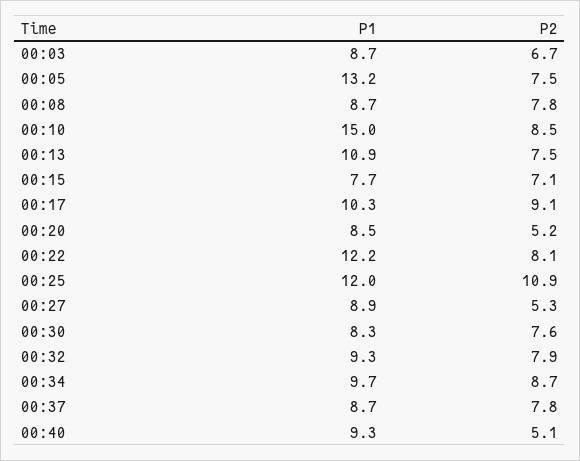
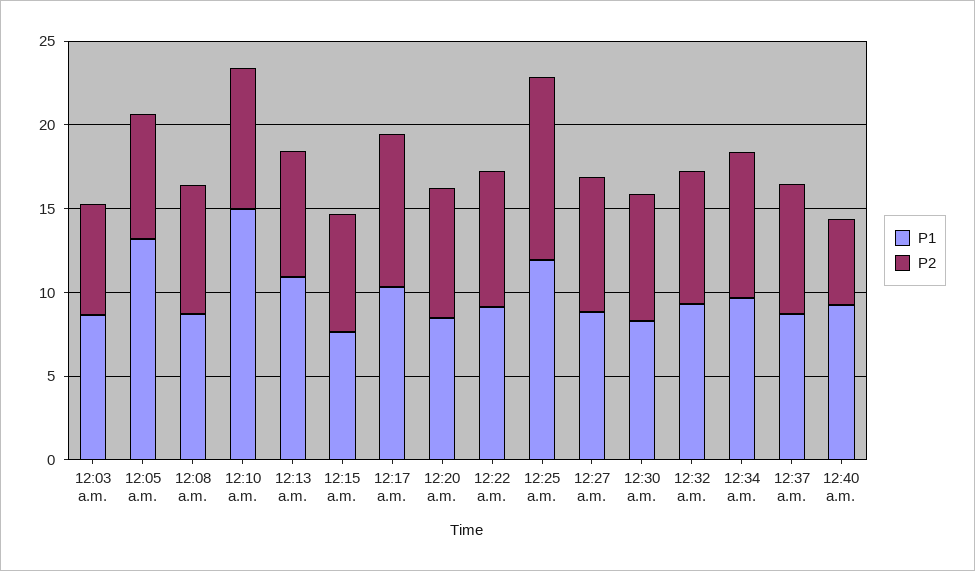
  {
    "P1": {
      "00:03": 8.7,
      "00:05": 13.2,
      "00:08": 8.7,
      "00:10": 15,
      "00:13": 10.9,
      "00:15": 7.7,
      "00:17": 10.3,
      "00:20": 8.5,
-     "00:22": 12.2,
+     "00:22": 9,
      "00:25": 12,
      "00:27": 8.9,
      "00:30": 8.3,
      "00:32": 9.3,
      "00:34": 9.7,
      "00:37": 8.7,
      "00:40": 9.3
    },
    "P2": {
      "00:03": 6.7,
      "00:05": 7.5,
      "00:08": 7.8,
      "00:10": 8.5,
      "00:13": 7.5,
      "00:15": 7.1,
      "00:17": 9.1,
-     "00:20": 5.2,
+     "00:20": 8,
      "00:22": 8.1,
      "00:25": 10.9,
-     "00:27": 5.3,
+     "00:27": 8,
      "00:30": 7.6,
      "00:32": 7.9,
      "00:34": 8.7,
      "00:37": 7.8,
      "00:40": 5.1
    }
  }

